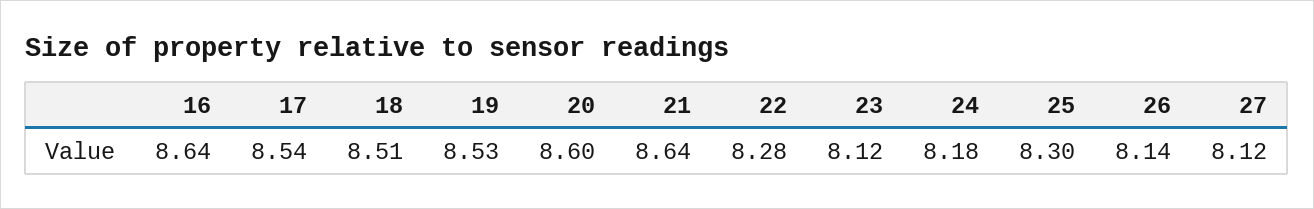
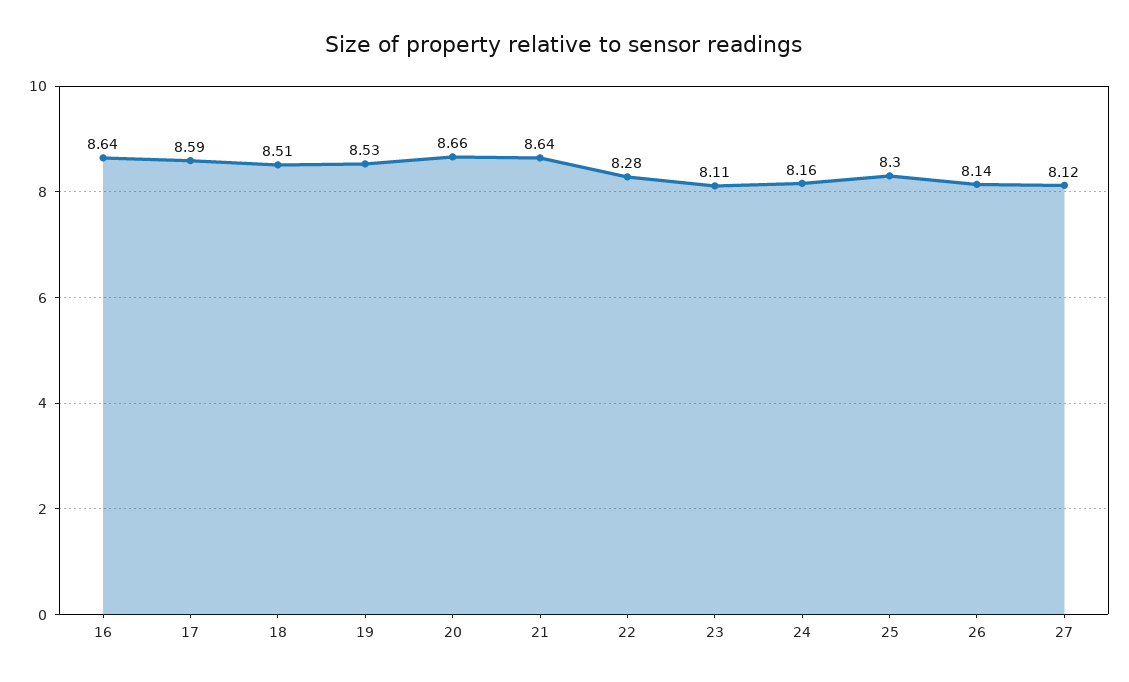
  {
    "16": 8.64,
-   "17": 8.54,
+   "17": 8.59,
    "18": 8.51,
    "19": 8.53,
-   "20": 8.6,
+   "20": 8.66,
    "21": 8.64,
    "22": 8.28,
-   "23": 8.12,
+   "23": 8.11,
-   "24": 8.18,
+   "24": 8.16,
    "25": 8.3,
    "26": 8.14,
    "27": 8.12
  }

